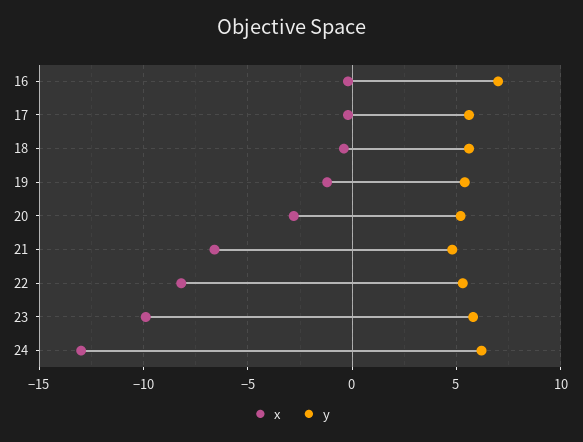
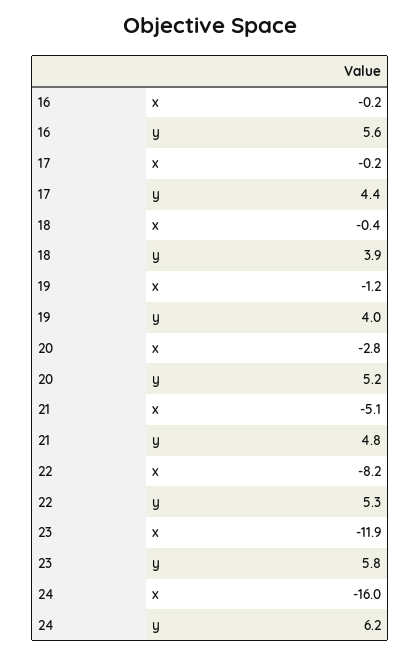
  {
    "x": {
      "16": -0.2,
      "17": -0.2,
      "18": -0.4,
      "19": -1.2,
      "20": -2.8,
-     "21": -6.5,
+     "21": -5.1,
      "22": -8.2,
-     "23": -10,
+     "23": -11.9,
-     "24": -13
+     "24": -16
    },
    "y": {
-     "16": 7,
+     "16": 5.6,
-     "17": 5.5,
+     "17": 4.4,
-     "18": 5.5,
+     "18": 3.9,
-     "19": 5.5,
+     "19": 4,
      "20": 5.2,
      "21": 4.8,
      "22": 5.3,
      "23": 5.8,
      "24": 6.2
    }
  }

